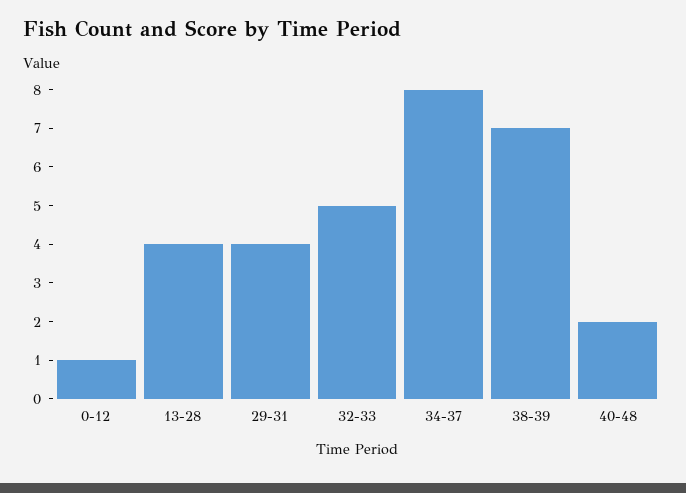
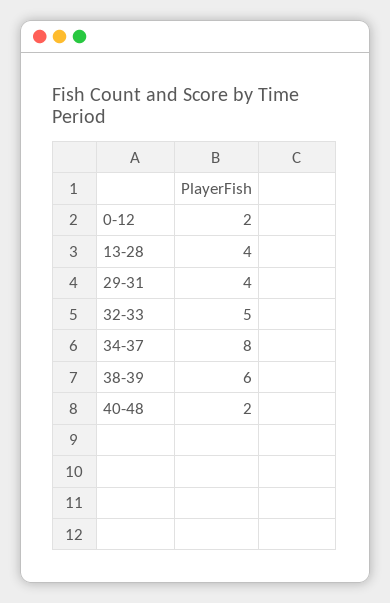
  {
-   "0-12": 1,
+   "0-12": 2,
    "13-28": 4,
    "29-31": 4,
    "32-33": 5,
    "34-37": 8,
-   "38-39": 7,
+   "38-39": 6,
    "40-48": 2
  }

